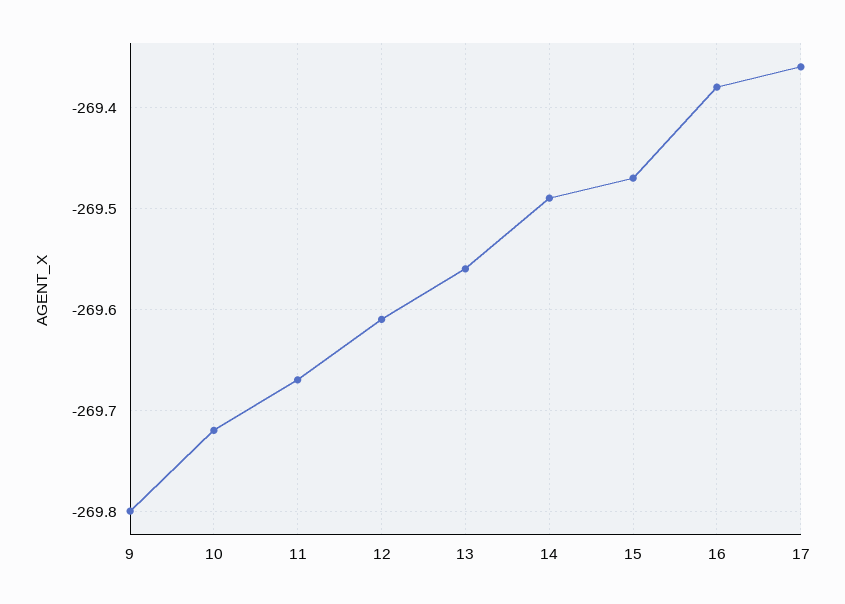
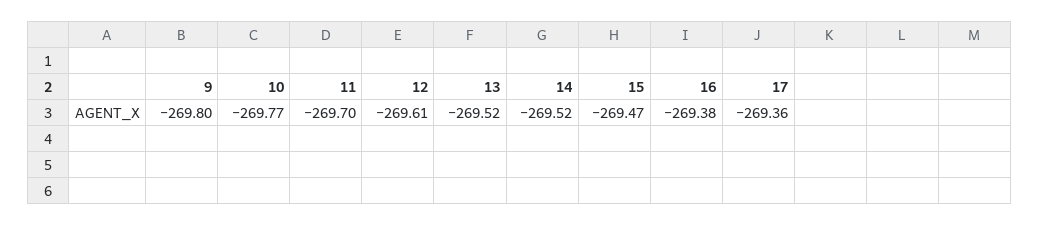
  {
    "9": -269.8,
-   "10": -269.72,
+   "10": -269.77,
-   "11": -269.67,
+   "11": -269.7,
    "12": -269.61,
-   "13": -269.56,
+   "13": -269.52,
-   "14": -269.49,
+   "14": -269.52,
    "15": -269.47,
    "16": -269.38,
    "17": -269.36
  }

